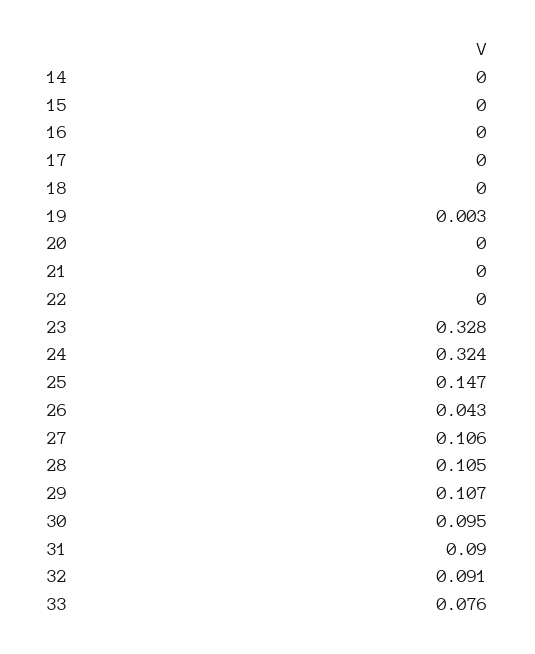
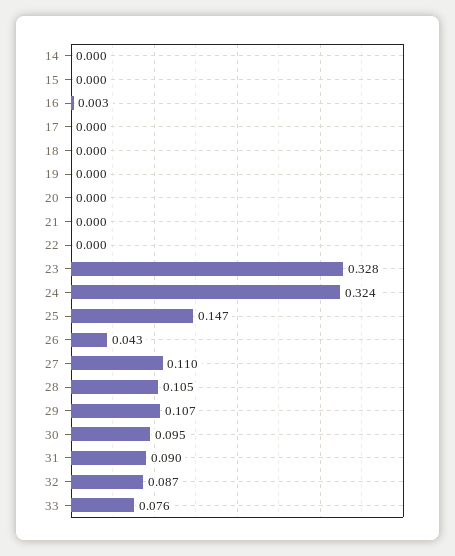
  {
    "14": 0,
    "15": 0,
-   "16": 0,
+   "16": 0.003,
    "17": 0,
    "18": 0,
-   "19": 0.003,
+   "19": 0,
    "20": 0,
    "21": 0,
    "22": 0,
    "23": 0.328,
    "24": 0.324,
    "25": 0.147,
    "26": 0.043,
-   "27": 0.106,
+   "27": 0.11,
    "28": 0.105,
    "29": 0.107,
    "30": 0.095,
    "31": 0.09,
-   "32": 0.091,
+   "32": 0.087,
    "33": 0.076
  }

